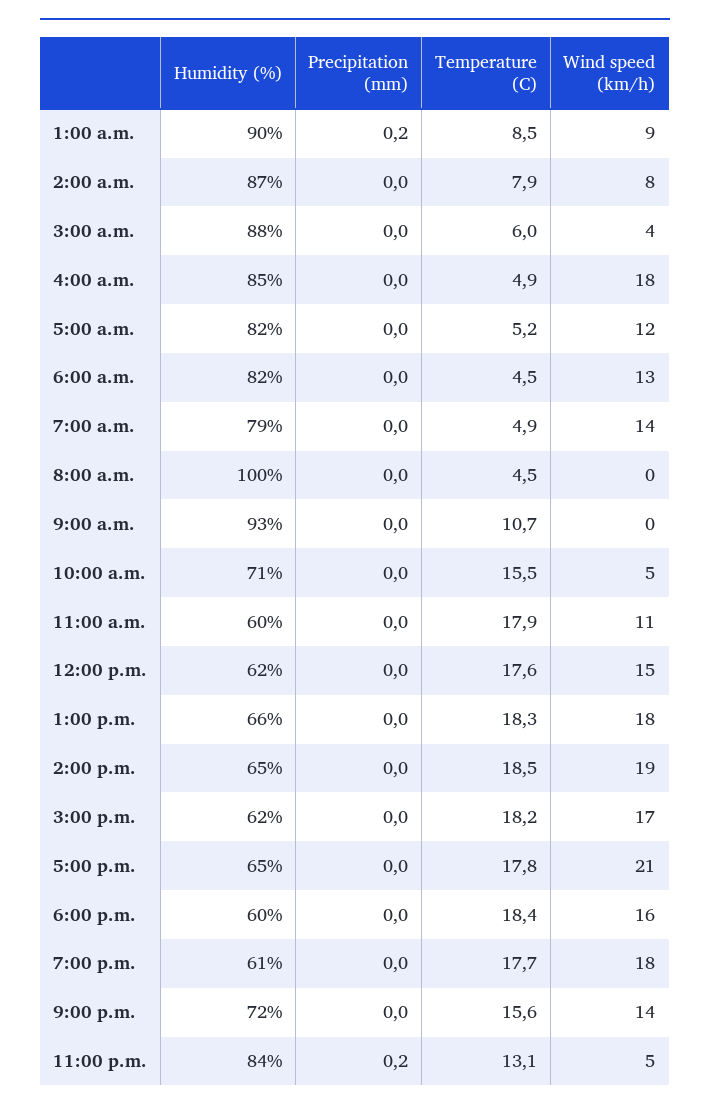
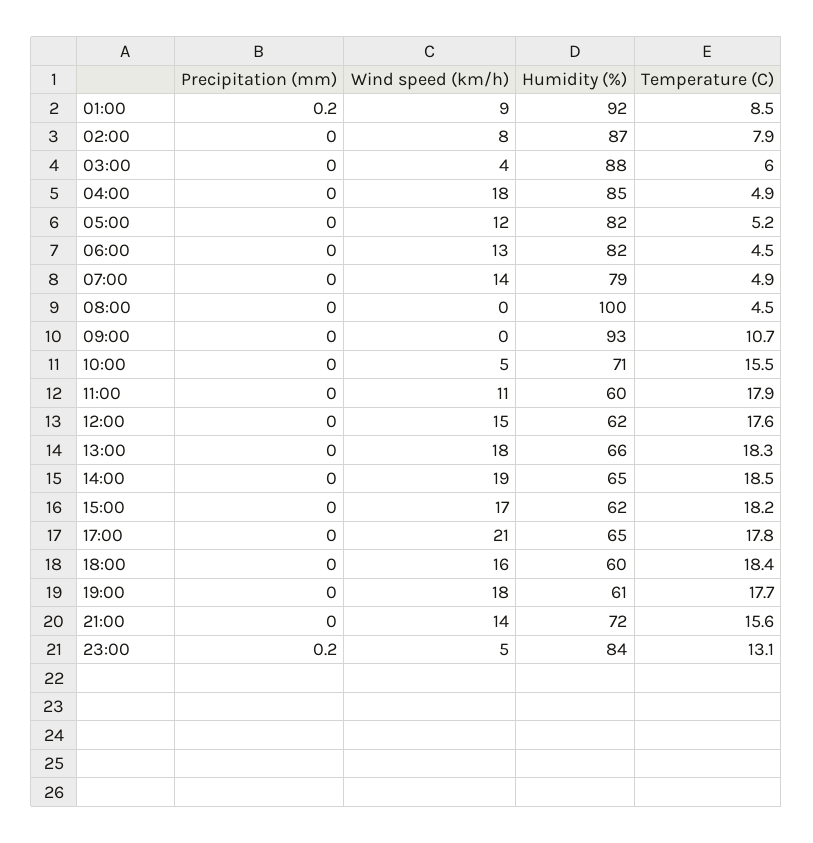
  {
    "Humidity (%)": {
-     "1:00 a.m.": 90,
+     "1:00 a.m.": 92,
      "2:00 a.m.": 87,
      "3:00 a.m.": 88,
      "4:00 a.m.": 85,
      "5:00 a.m.": 82,
      "6:00 a.m.": 82,
      "7:00 a.m.": 79,
      "8:00 a.m.": 100,
      "9:00 a.m.": 93,
      "10:00 a.m.": 71,
      "11:00 a.m.": 60,
      "12:00 p.m.": 62,
      "1:00 p.m.": 66,
      "2:00 p.m.": 65,
      "3:00 p.m.": 62,
      "5:00 p.m.": 65,
      "6:00 p.m.": 60,
      "7:00 p.m.": 61,
      "9:00 p.m.": 72,
      "11:00 p.m.": 84
    },
    "Precipitation (mm)": {
      "1:00 a.m.": 0.2,
      "2:00 a.m.": 0,
      "3:00 a.m.": 0,
      "4:00 a.m.": 0,
      "5:00 a.m.": 0,
      "6:00 a.m.": 0,
      "7:00 a.m.": 0,
      "8:00 a.m.": 0,
      "9:00 a.m.": 0,
      "10:00 a.m.": 0,
      "11:00 a.m.": 0,
      "12:00 p.m.": 0,
      "1:00 p.m.": 0,
      "2:00 p.m.": 0,
      "3:00 p.m.": 0,
      "5:00 p.m.": 0,
      "6:00 p.m.": 0,
      "7:00 p.m.": 0,
      "9:00 p.m.": 0,
      "11:00 p.m.": 0.2
    },
    "Temperature (C)": {
      "1:00 a.m.": 8.5,
      "2:00 a.m.": 7.9,
      "3:00 a.m.": 6,
      "4:00 a.m.": 4.9,
      "5:00 a.m.": 5.2,
      "6:00 a.m.": 4.5,
      "7:00 a.m.": 4.9,
      "8:00 a.m.": 4.5,
      "9:00 a.m.": 10.7,
      "10:00 a.m.": 15.5,
      "11:00 a.m.": 17.9,
      "12:00 p.m.": 17.6,
      "1:00 p.m.": 18.3,
      "2:00 p.m.": 18.5,
      "3:00 p.m.": 18.2,
      "5:00 p.m.": 17.8,
      "6:00 p.m.": 18.4,
      "7:00 p.m.": 17.7,
      "9:00 p.m.": 15.6,
      "11:00 p.m.": 13.1
    },
    "Wind speed (km/h)": {
      "1:00 a.m.": 9,
      "2:00 a.m.": 8,
      "3:00 a.m.": 4,
      "4:00 a.m.": 18,
      "5:00 a.m.": 12,
      "6:00 a.m.": 13,
      "7:00 a.m.": 14,
      "8:00 a.m.": 0,
      "9:00 a.m.": 0,
      "10:00 a.m.": 5,
      "11:00 a.m.": 11,
      "12:00 p.m.": 15,
      "1:00 p.m.": 18,
      "2:00 p.m.": 19,
      "3:00 p.m.": 17,
      "5:00 p.m.": 21,
      "6:00 p.m.": 16,
      "7:00 p.m.": 18,
      "9:00 p.m.": 14,
      "11:00 p.m.": 5
    }
  }

